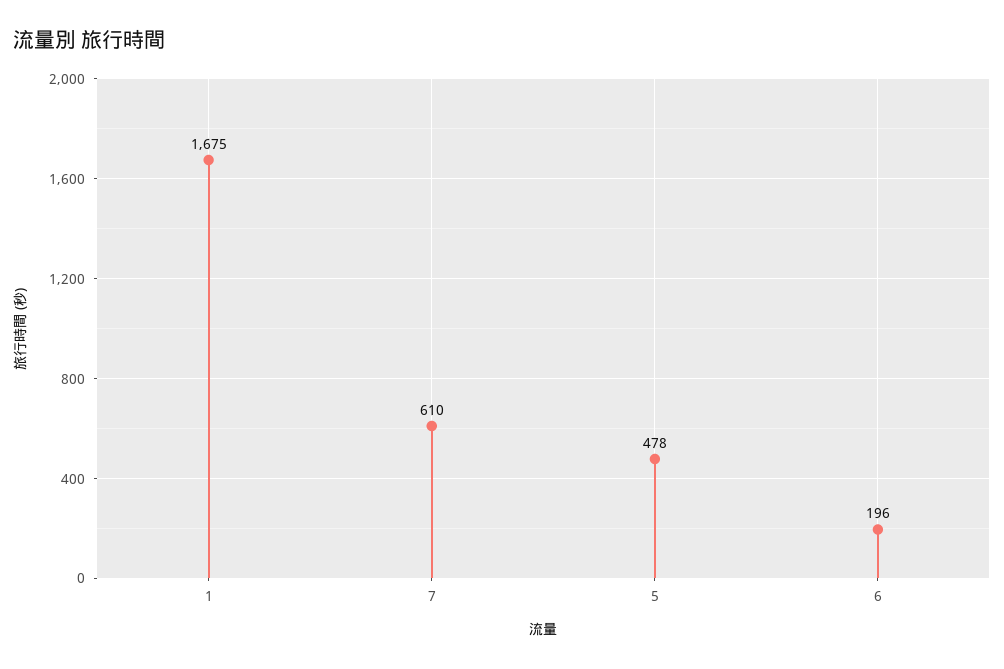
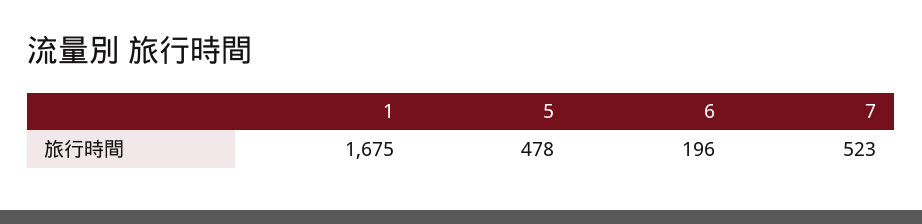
  {
    "1": 1675,
-   "7": 610,
+   "7": 523,
    "5": 478,
    "6": 196
  }

